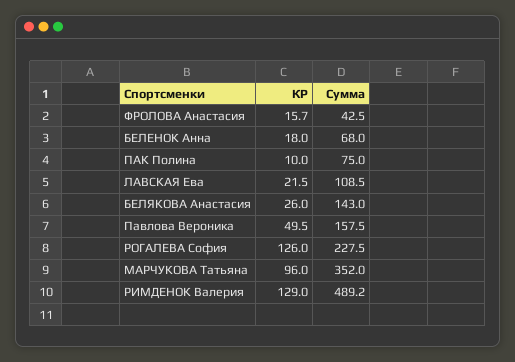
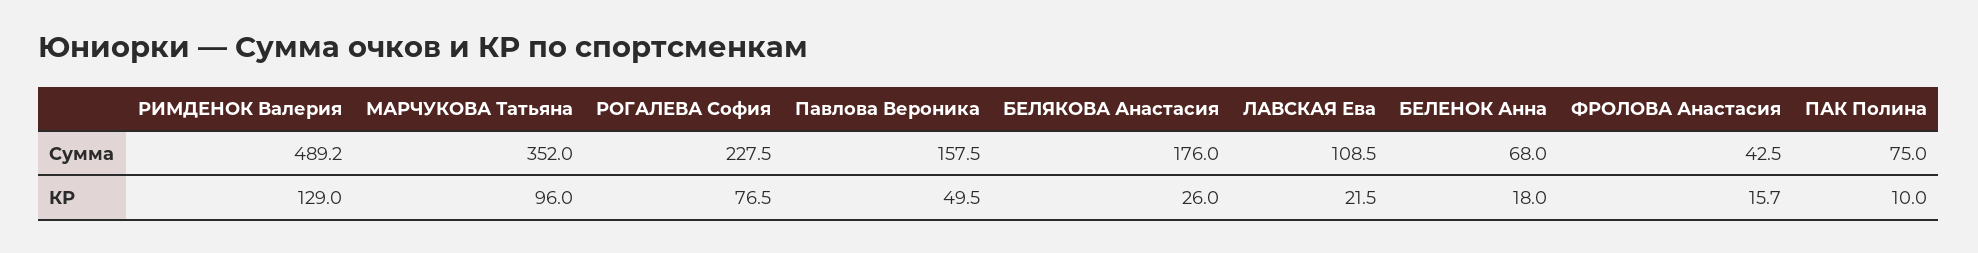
  {
    "КР": {
      "ФРОЛОВА Анастасия": 15.7,
      "БЕЛЕНОК Анна": 18,
      "ПАК Полина": 10,
      "ЛАВСКАЯ Ева": 21.5,
      "БЕЛЯКОВА Анастасия": 26,
      "Павлова Вероника": 49.5,
-     "РОГАЛЕВА София": 126,
+     "РОГАЛЕВА София": 76.5,
      "МАРЧУКОВА Татьяна": 96,
      "РИМДЕНОК Валерия": 129
    },
    "Сумма": {
      "ФРОЛОВА Анастасия": 42.5,
      "БЕЛЕНОК Анна": 68,
      "ПАК Полина": 75,
      "ЛАВСКАЯ Ева": 108.5,
-     "БЕЛЯКОВА Анастасия": 143,
+     "БЕЛЯКОВА Анастасия": 176,
      "Павлова Вероника": 157.5,
      "РОГАЛЕВА София": 227.5,
      "МАРЧУКОВА Татьяна": 352,
      "РИМДЕНОК Валерия": 489.2
    }
  }

